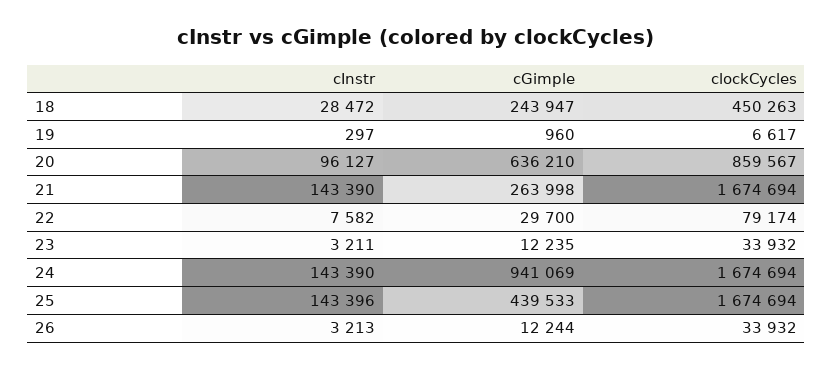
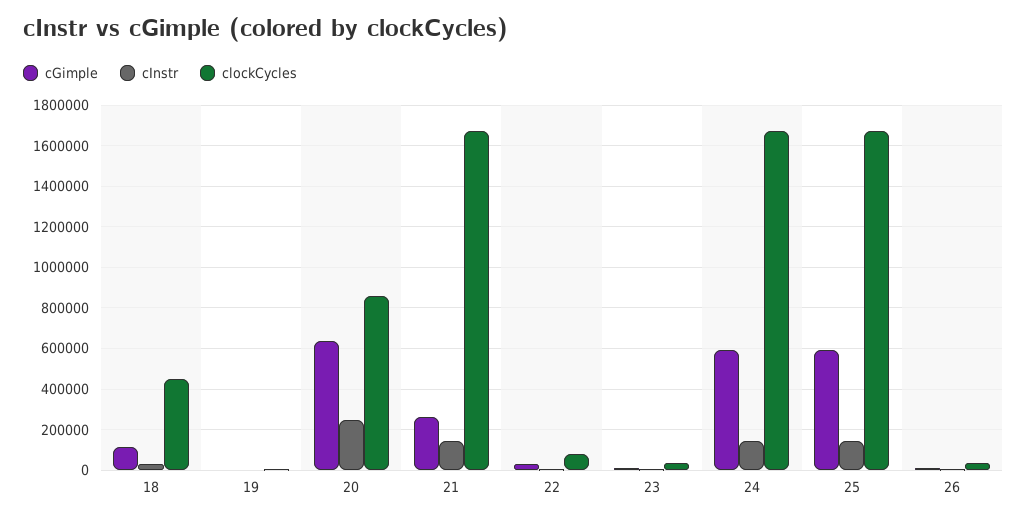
  {
    "cInstr": {
      "18": 28472,
      "19": 297,
-     "20": 96127,
+     "20": 250000,
      "21": 143390,
      "22": 7582,
      "23": 3211,
      "24": 143390,
      "25": 143396,
      "26": 3213
    },
    "cGimple": {
-     "18": 243947,
+     "18": 100000,
      "19": 960,
      "20": 636210,
      "21": 263998,
      "22": 29700,
      "23": 12235,
-     "24": 941069,
+     "24": 600000,
-     "25": 439533,
+     "25": 600000,
      "26": 12244
    },
    "clockCycles": {
      "18": 450263,
      "19": 6617,
      "20": 859567,
      "21": 1674694,
      "22": 79174,
      "23": 33932,
      "24": 1674694,
      "25": 1674694,
      "26": 33932
    }
  }

